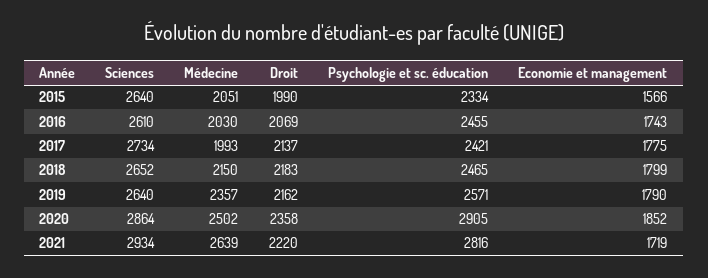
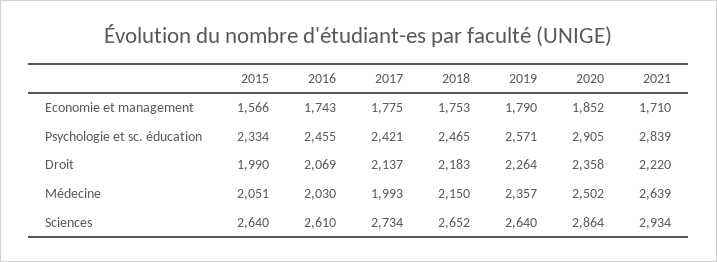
  {
    "Sciences": {
      "2015": 2640,
      "2016": 2610,
      "2017": 2734,
      "2018": 2652,
      "2019": 2640,
      "2020": 2864,
      "2021": 2934
    },
    "Médecine": {
      "2015": 2051,
      "2016": 2030,
      "2017": 1993,
      "2018": 2150,
      "2019": 2357,
      "2020": 2502,
      "2021": 2639
    },
    "Droit": {
      "2015": 1990,
      "2016": 2069,
      "2017": 2137,
      "2018": 2183,
-     "2019": 2162,
+     "2019": 2264,
      "2020": 2358,
      "2021": 2220
    },
    "Psychologie et sc. éducation": {
      "2015": 2334,
      "2016": 2455,
      "2017": 2421,
      "2018": 2465,
      "2019": 2571,
      "2020": 2905,
-     "2021": 2816
+     "2021": 2839
    },
    "Economie et management": {
      "2015": 1566,
      "2016": 1743,
      "2017": 1775,
-     "2018": 1799,
+     "2018": 1753,
      "2019": 1790,
      "2020": 1852,
-     "2021": 1719
+     "2021": 1710
    }
  }

